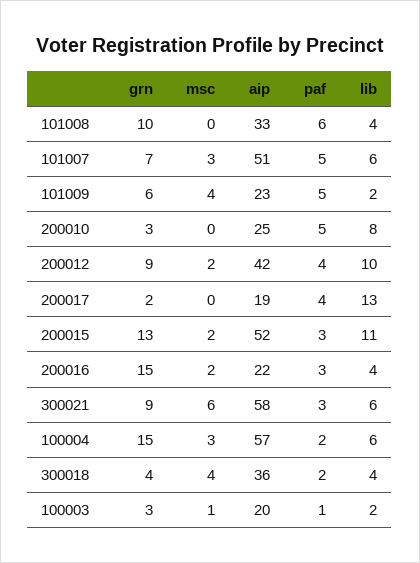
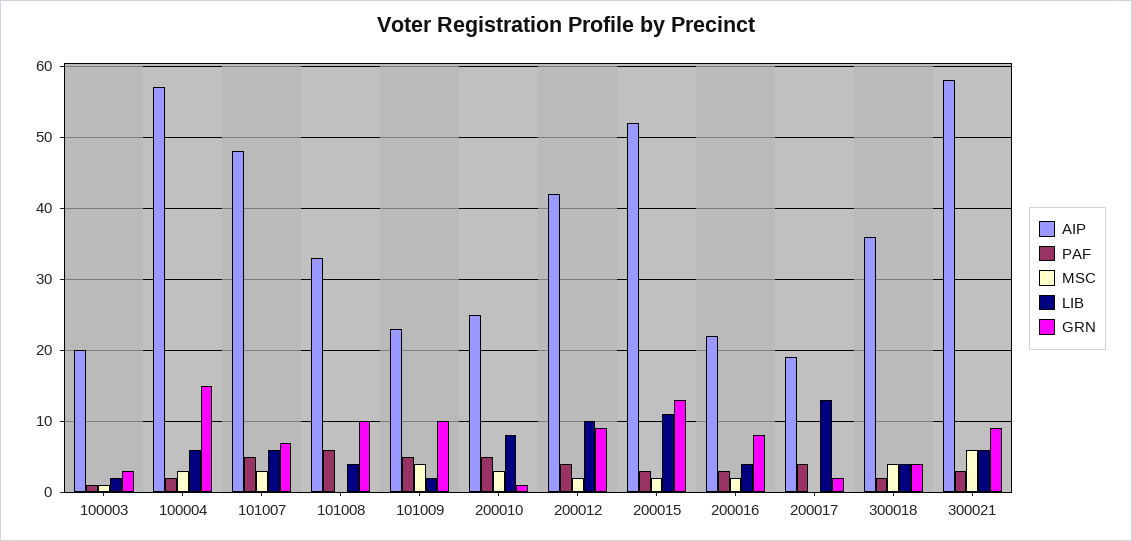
  {
    "grn": {
      "101008": 10,
      "101007": 7,
-     "101009": 6,
+     "101009": 10,
-     "200010": 3,
+     "200010": 1,
      "200012": 9,
      "200017": 2,
      "200015": 13,
-     "200016": 15,
+     "200016": 8,
      "300021": 9,
      "100004": 15,
      "300018": 4,
      "100003": 3
    },
    "msc": {
      "101008": 0,
      "101007": 3,
      "101009": 4,
-     "200010": 0,
+     "200010": 3,
      "200012": 2,
      "200017": 0,
      "200015": 2,
      "200016": 2,
      "300021": 6,
      "100004": 3,
      "300018": 4,
      "100003": 1
    },
    "aip": {
      "101008": 33,
-     "101007": 51,
+     "101007": 48,
      "101009": 23,
      "200010": 25,
      "200012": 42,
      "200017": 19,
      "200015": 52,
      "200016": 22,
      "300021": 58,
      "100004": 57,
      "300018": 36,
      "100003": 20
    },
    "paf": {
      "101008": 6,
      "101007": 5,
      "101009": 5,
      "200010": 5,
      "200012": 4,
      "200017": 4,
      "200015": 3,
      "200016": 3,
      "300021": 3,
      "100004": 2,
      "300018": 2,
      "100003": 1
    },
    "lib": {
      "101008": 4,
      "101007": 6,
      "101009": 2,
      "200010": 8,
      "200012": 10,
      "200017": 13,
      "200015": 11,
      "200016": 4,
      "300021": 6,
      "100004": 6,
      "300018": 4,
      "100003": 2
    }
  }

